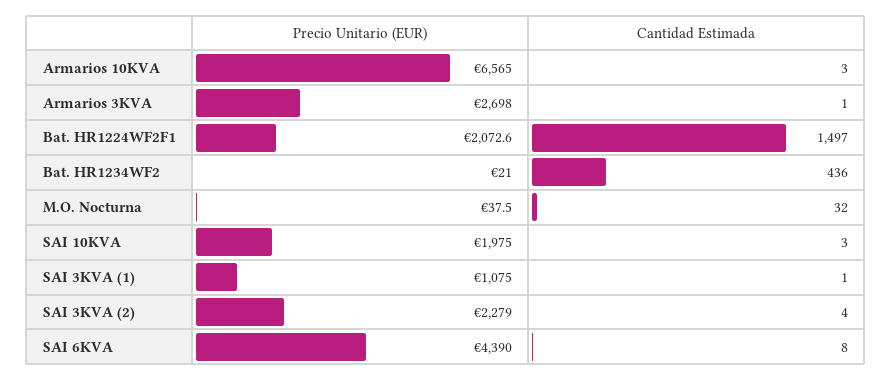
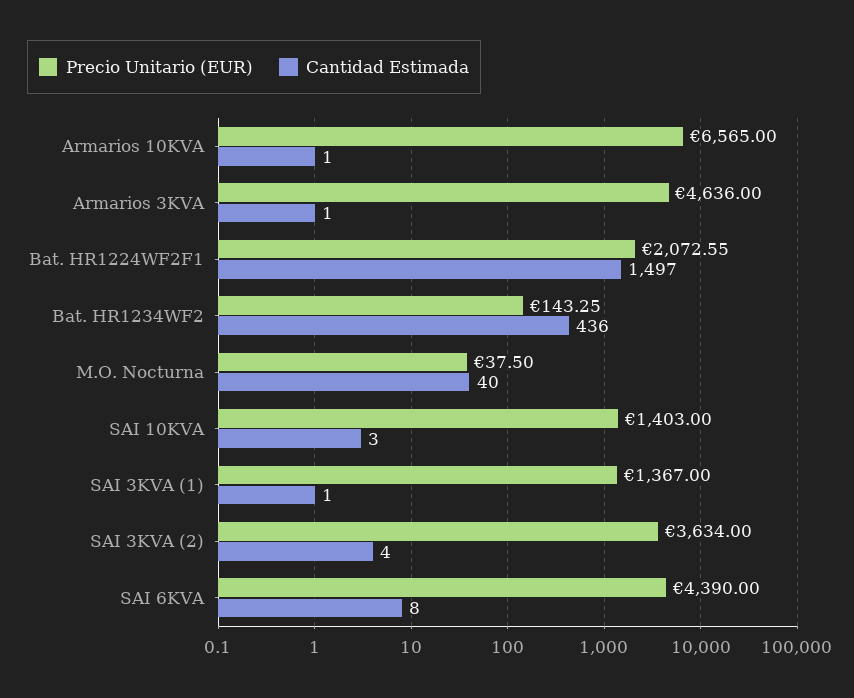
  {
    "Precio Unitario (EUR)": {
      "Armarios 10KVA": 6565,
-     "Armarios 3KVA": 2698,
+     "Armarios 3KVA": 4636,
      "Bat. HR1224WF2F1": 2072.55,
-     "Bat. HR1234WF2": 21,
+     "Bat. HR1234WF2": 143.25,
      "M.O. Nocturna": 37.5,
-     "SAI 10KVA": 1975,
+     "SAI 10KVA": 1403,
-     "SAI 3KVA (1)": 1075,
+     "SAI 3KVA (1)": 1367,
-     "SAI 3KVA (2)": 2279,
+     "SAI 3KVA (2)": 3634,
      "SAI 6KVA": 4390
    },
    "Cantidad Estimada": {
-     "Armarios 10KVA": 3,
+     "Armarios 10KVA": 1,
      "Armarios 3KVA": 1,
      "Bat. HR1224WF2F1": 1497,
      "Bat. HR1234WF2": 436,
-     "M.O. Nocturna": 32,
+     "M.O. Nocturna": 40,
      "SAI 10KVA": 3,
      "SAI 3KVA (1)": 1,
      "SAI 3KVA (2)": 4,
      "SAI 6KVA": 8
    }
  }

